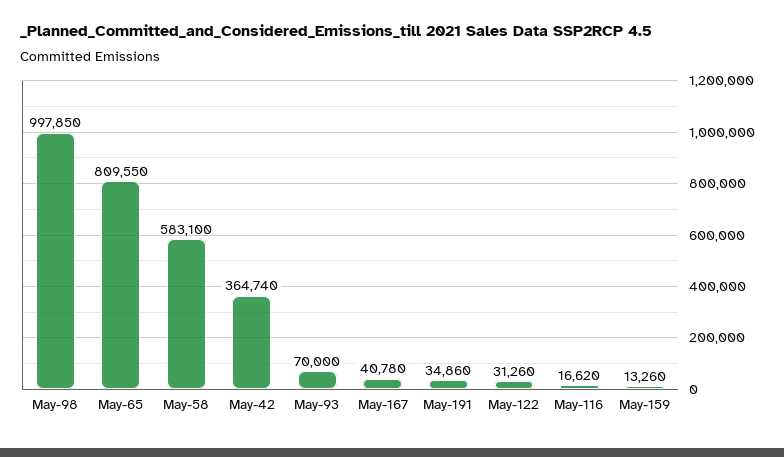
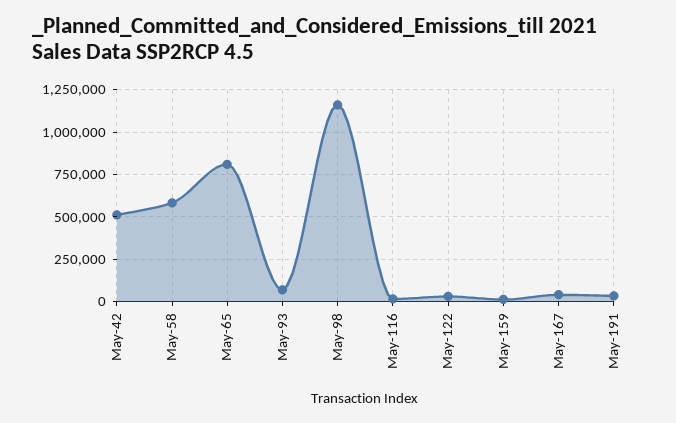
  {
-   "May-98": 997850,
+   "May-98": 1150000,
    "May-65": 809550,
    "May-58": 583100,
-   "May-42": 364740,
+   "May-42": 500000,
    "May-93": 70000,
    "May-167": 40780,
    "May-191": 34860,
    "May-122": 31260,
    "May-116": 16620,
    "May-159": 13260
  }

